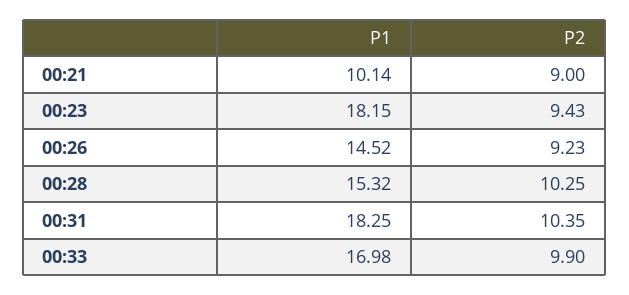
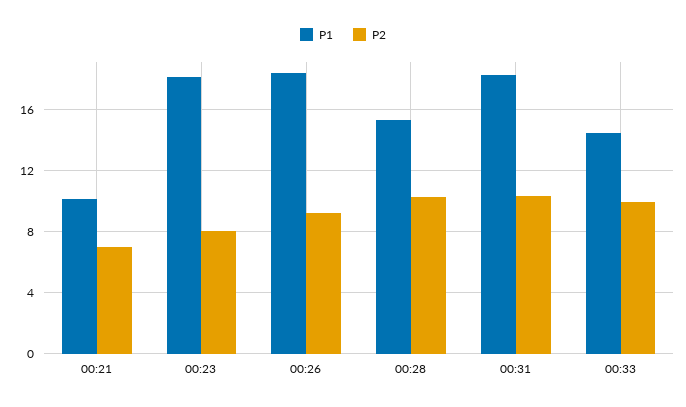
  {
    "P1": {
      "00:21": 10.14,
      "00:23": 18.15,
-     "00:26": 14.52,
+     "00:26": 18.5,
      "00:28": 15.32,
      "00:31": 18.25,
-     "00:33": 16.98
+     "00:33": 14.5
    },
    "P2": {
-     "00:21": 9,
+     "00:21": 7,
-     "00:23": 9.43,
+     "00:23": 8,
      "00:26": 9.23,
      "00:28": 10.25,
      "00:31": 10.35,
      "00:33": 9.9
    }
  }

